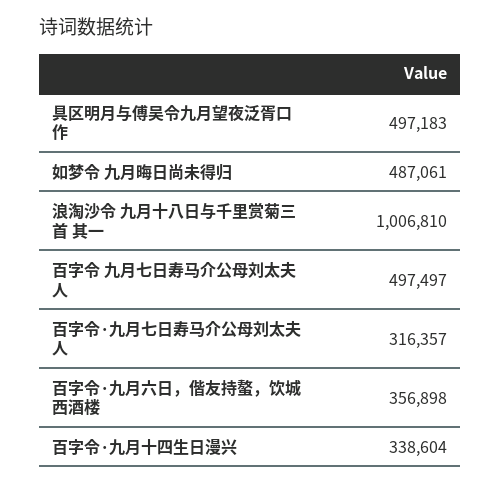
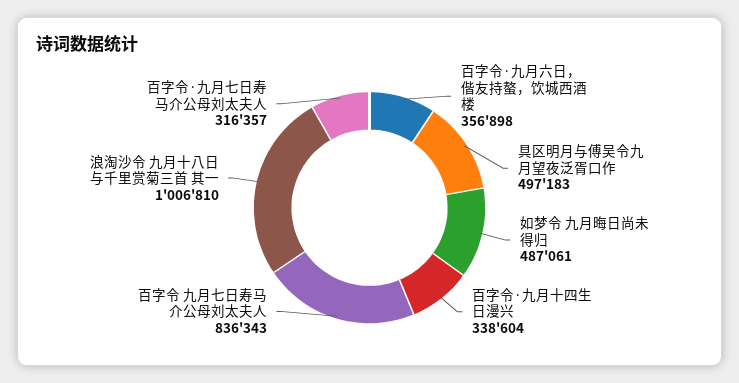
  {
    "具区明月与傅吴令九月望夜泛胥口作": 497183,
    "如梦令 九月晦日尚未得归": 487061,
    "浪淘沙令 九月十八日与千里赏菊三首 其一": 1006810,
-   "百字令 九月七日寿马介公母刘太夫人": 497497,
+   "百字令 九月七日寿马介公母刘太夫人": 836343,
    "百字令·九月七日寿马介公母刘太夫人": 316357,
    "百字令·九月六日，偕友持螯，饮城西酒楼": 356898,
    "百字令·九月十四生日漫兴": 338604
  }

